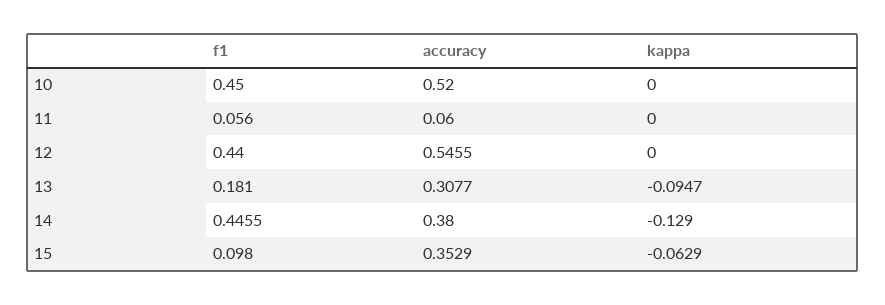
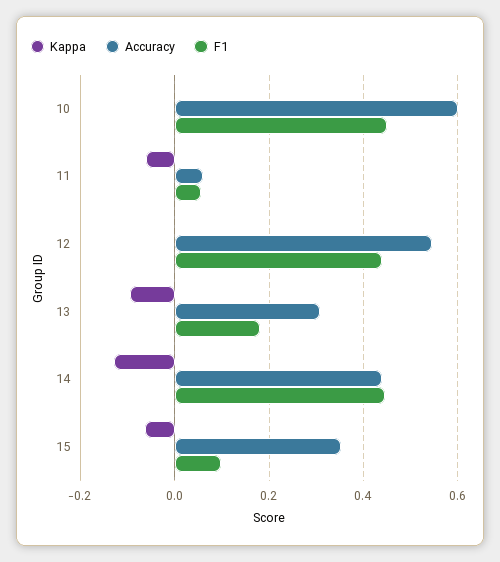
  {
    "f1": {
      "10": 0.45,
      "11": 0.056,
      "12": 0.44,
      "13": 0.181,
      "14": 0.4455,
      "15": 0.098
    },
    "accuracy": {
-     "10": 0.52,
+     "10": 0.6,
      "11": 0.06,
      "12": 0.5455,
      "13": 0.3077,
-     "14": 0.38,
+     "14": 0.44,
      "15": 0.3529
    },
    "kappa": {
      "10": 0,
-     "11": 0,
+     "11": -0.06,
      "12": 0,
      "13": -0.0947,
      "14": -0.129,
      "15": -0.0629
    }
  }

